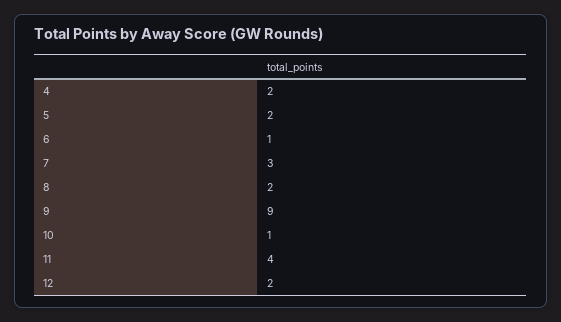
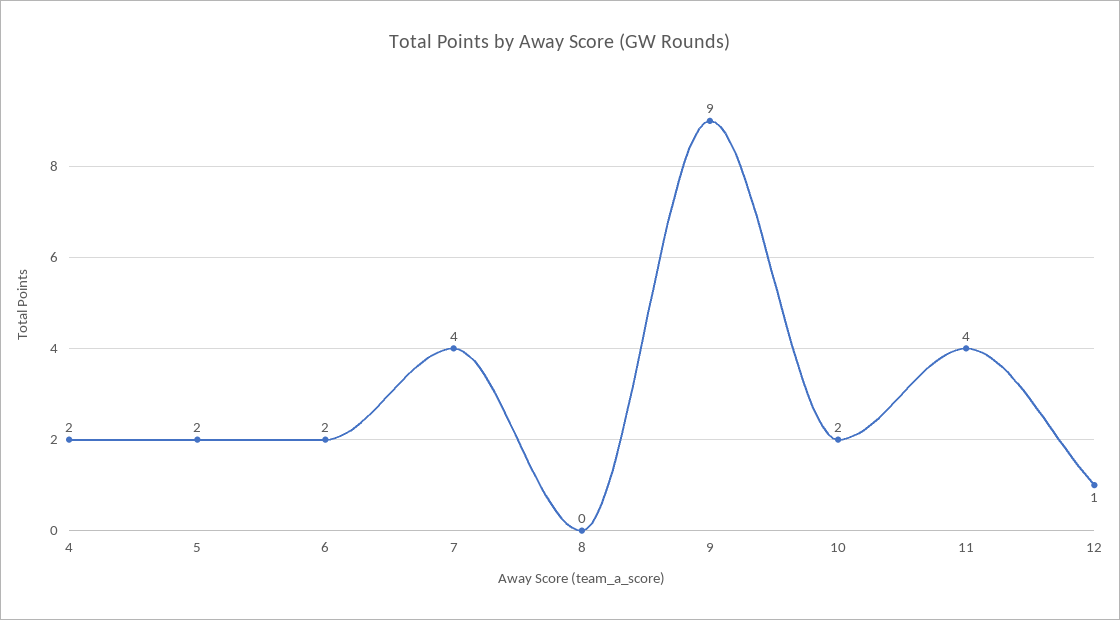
  {
    "4": 2,
    "5": 2,
-   "6": 1,
+   "6": 2,
-   "7": 3,
+   "7": 4,
-   "8": 2,
+   "8": 0,
    "9": 9,
-   "10": 1,
+   "10": 2,
    "11": 4,
-   "12": 2
+   "12": 1
  }

